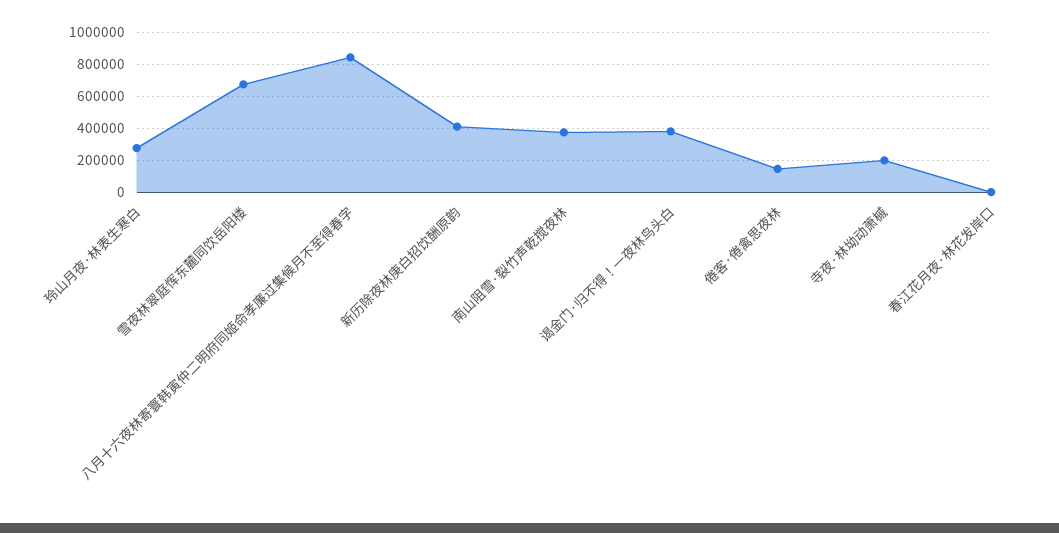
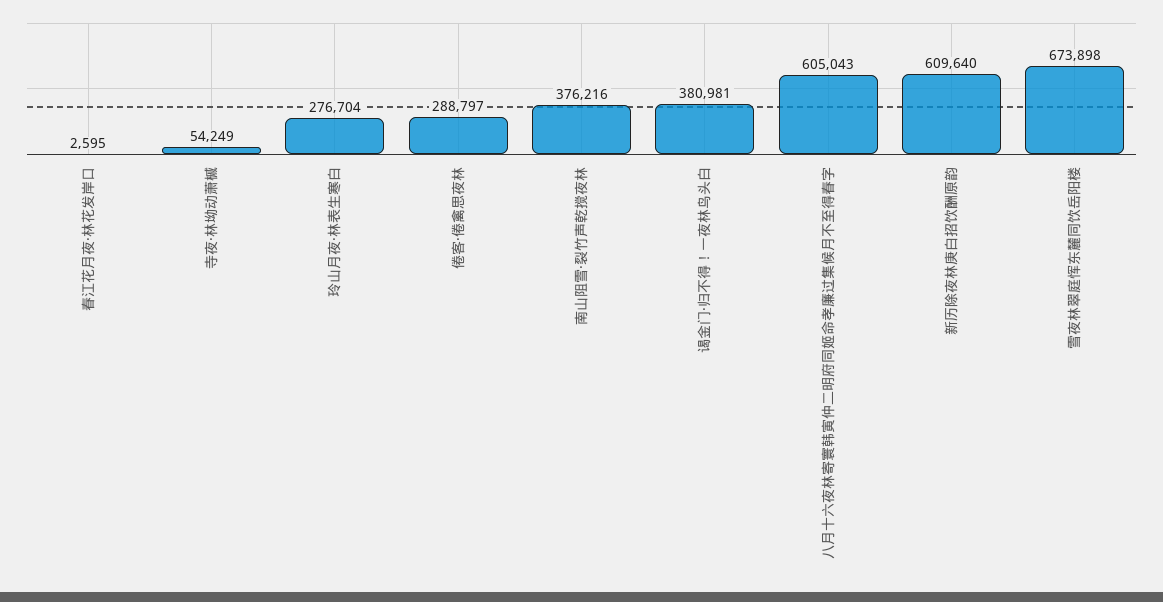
  {
    "玲山月夜·林表生寒白": 276704,
    "雪夜林翠庭恽东麓同饮岳阳楼": 673898,
-   "八月十六夜林寄寰韩寅仲二明府同姬命孝廉过集候月不至得春字": 850000,
+   "八月十六夜林寄寰韩寅仲二明府同姬命孝廉过集候月不至得春字": 605043,
-   "新历除夜林庚白招饮酬原韵": 400000,
+   "新历除夜林庚白招饮酬原韵": 609640,
    "南山阻雪·裂竹声乾搅夜林": 376216,
    "谒金门·归不得！一夜林鸟头白": 380981,
-   "倦客·倦禽思夜林": 150000,
+   "倦客·倦禽思夜林": 288797,
-   "寺夜·林坳动萧槭": 200000,
+   "寺夜·林坳动萧槭": 54249,
    "春江花月夜·林花发岸口": 2595
  }

